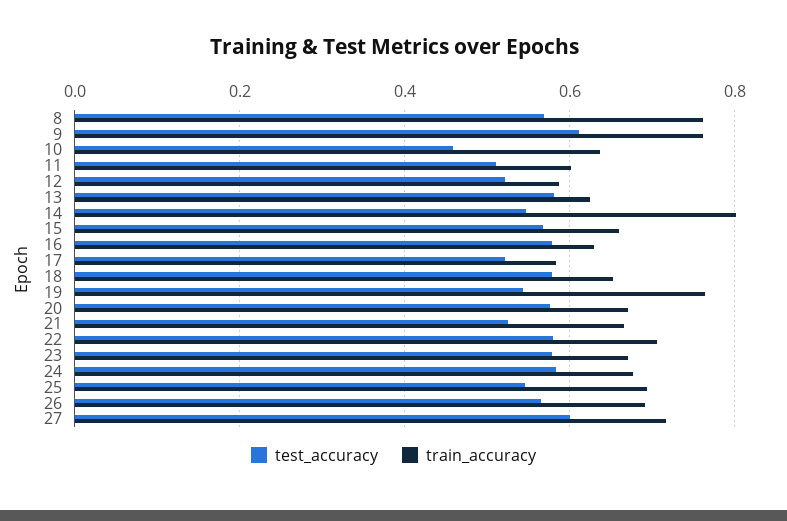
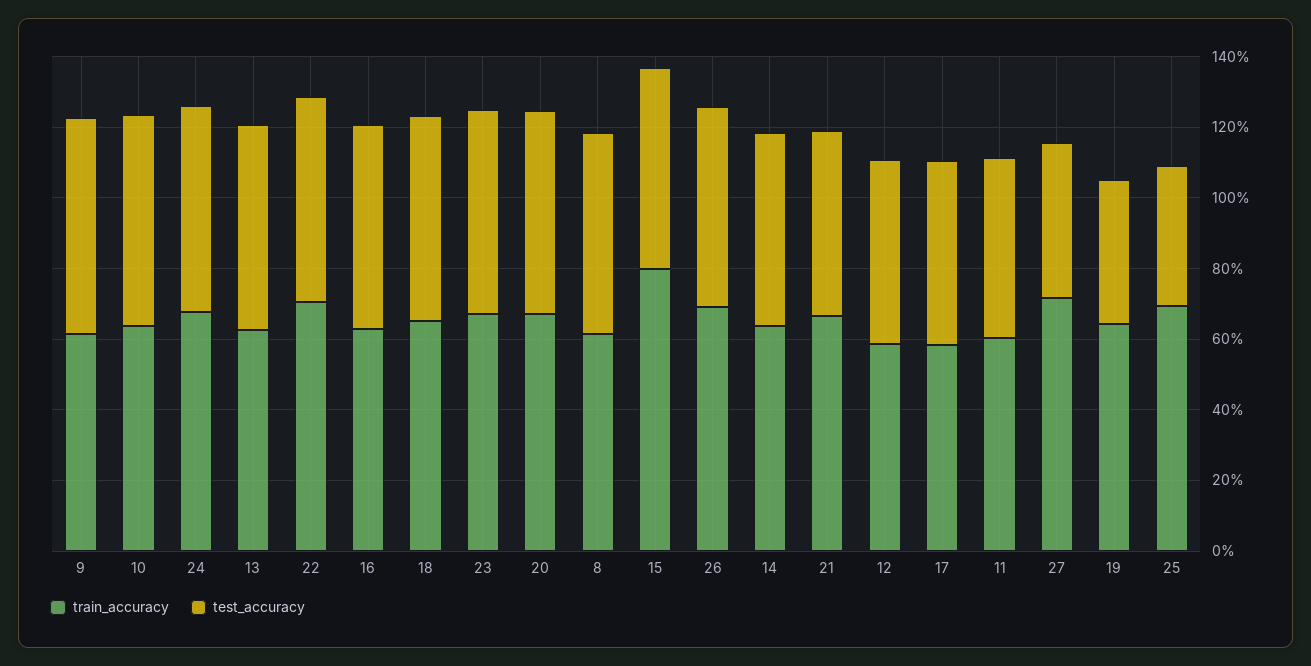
  {
    "test_accuracy": {
      "8": 0.56,
      "9": 0.62,
-     "10": 0.46,
+     "10": 0.6,
      "11": 0.52,
      "12": 0.52,
      "13": 0.58,
      "14": 0.54,
      "15": 0.56,
      "16": 0.58,
      "17": 0.52,
      "18": 0.58,
-     "19": 0.54,
+     "19": 0.4,
      "20": 0.58,
      "21": 0.52,
      "22": 0.58,
      "23": 0.58,
      "24": 0.58,
-     "25": 0.54,
+     "25": 0.4,
      "26": 0.56,
-     "27": 0.6
+     "27": 0.45
    },
    "train_accuracy": {
-     "8": 0.76,
+     "8": 0.6,
-     "9": 0.76,
+     "9": 0.6,
      "10": 0.64,
      "11": 0.6,
      "12": 0.58,
      "13": 0.62,
-     "14": 0.8,
+     "14": 0.65,
-     "15": 0.66,
+     "15": 0.8,
      "16": 0.62,
      "17": 0.58,
      "18": 0.66,
-     "19": 0.76,
+     "19": 0.65,
      "20": 0.68,
      "21": 0.66,
      "22": 0.7,
      "23": 0.68,
      "24": 0.68,
      "25": 0.7,
      "26": 0.7,
      "27": 0.72
    }
  }

